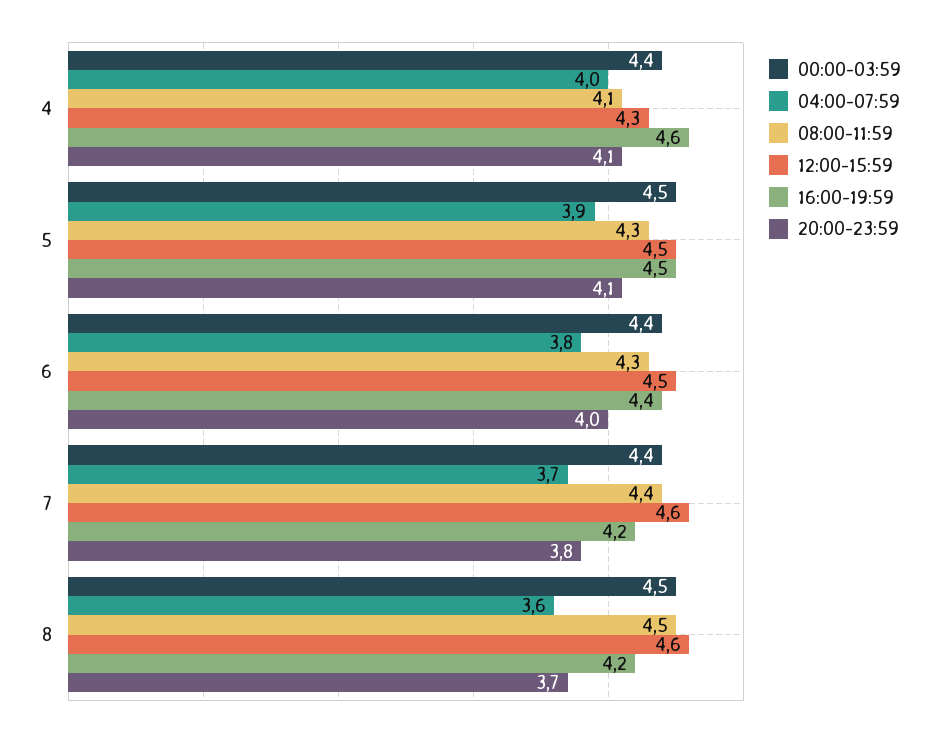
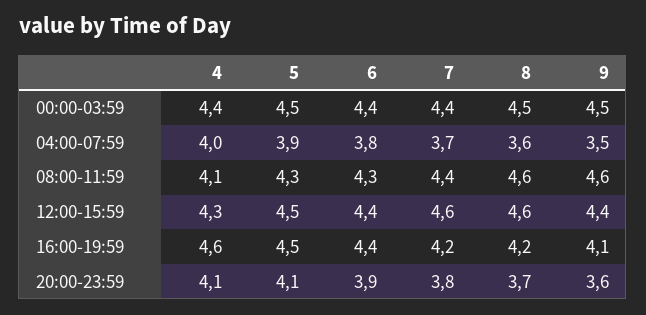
  {
    "00:00-03:59": {
      "4": 4.4,
      "5": 4.5,
      "6": 4.4,
      "7": 4.4,
-     "8": 4.5
+     "8": 4.5,
+     "9": 4.5
    },
    "04:00-07:59": {
      "4": 4,
      "5": 3.9,
      "6": 3.8,
      "7": 3.7,
-     "8": 3.6
+     "8": 3.6,
+     "9": 3.5
    },
    "08:00-11:59": {
      "4": 4.1,
      "5": 4.3,
      "6": 4.3,
      "7": 4.4,
-     "8": 4.5
+     "8": 4.6,
+     "9": 4.6
    },
    "12:00-15:59": {
      "4": 4.3,
      "5": 4.5,
-     "6": 4.5,
+     "6": 4.4,
      "7": 4.6,
-     "8": 4.6
+     "8": 4.6,
+     "9": 4.4
    },
    "16:00-19:59": {
      "4": 4.6,
      "5": 4.5,
      "6": 4.4,
      "7": 4.2,
-     "8": 4.2
+     "8": 4.2,
+     "9": 4.1
    },
    "20:00-23:59": {
      "4": 4.1,
      "5": 4.1,
-     "6": 4,
+     "6": 3.9,
      "7": 3.8,
-     "8": 3.7
+     "8": 3.7,
+     "9": 3.6
    }
  }

